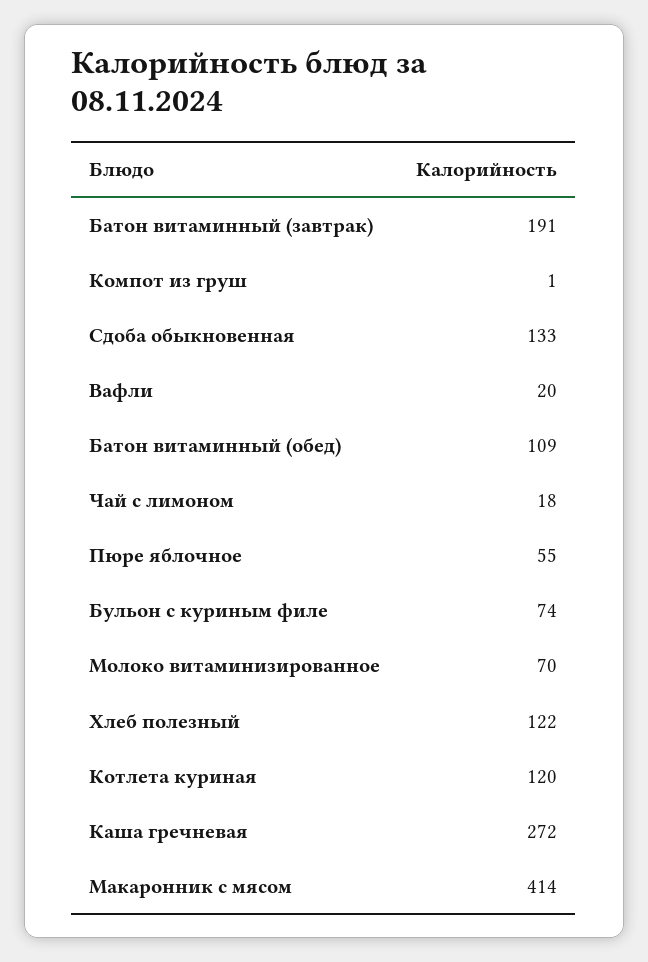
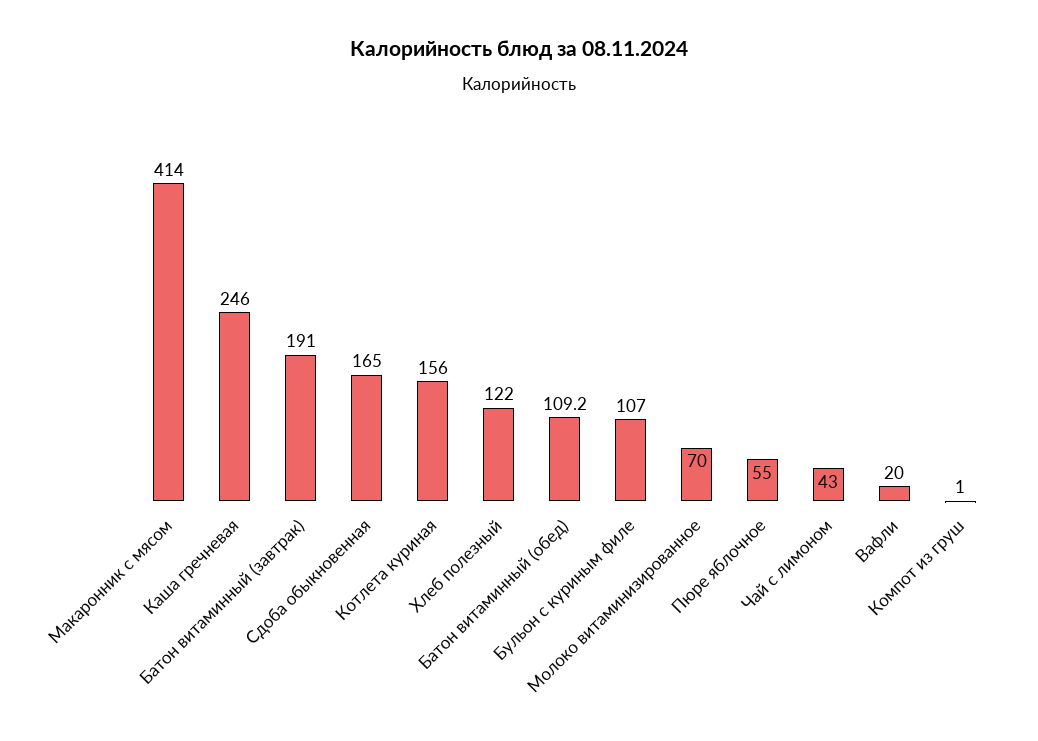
  {
    "Батон витаминный (завтрак)": 191,
    "Компот из груш": 1,
-   "Сдоба обыкновенная": 133,
+   "Сдоба обыкновенная": 165,
    "Вафли": 20,
    "Батон витаминный (обед)": 109.2,
-   "Чай с лимоном": 18,
+   "Чай с лимоном": 43,
    "Пюре яблочное": 55,
-   "Бульон с куриным филе": 74,
+   "Бульон с куриным филе": 107,
    "Молоко витаминизированное": 70,
    "Хлеб полезный": 122,
-   "Котлета куриная": 120,
+   "Котлета куриная": 156,
-   "Каша гречневая": 272,
+   "Каша гречневая": 246,
    "Макаронник с мясом": 414
  }

